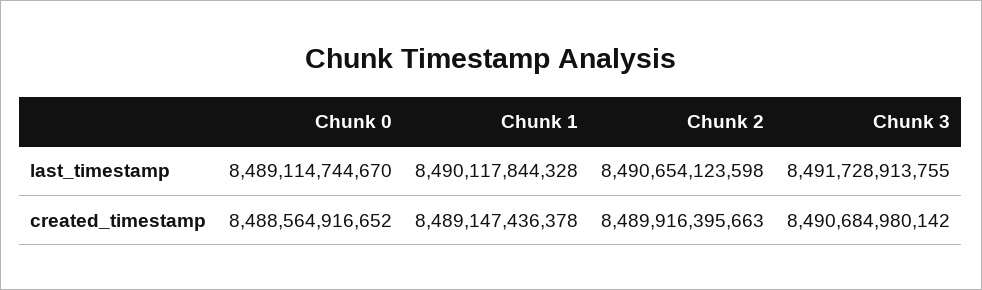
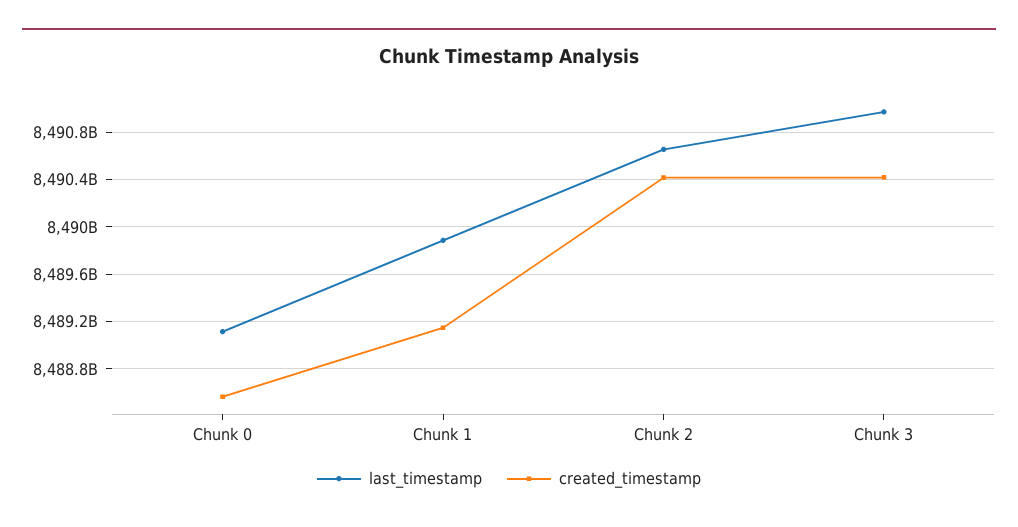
  {
    "last_timestamp": {
      "Chunk 0": 8489114744670,
-     "Chunk 1": 8490117844328,
+     "Chunk 1": 8489900000000,
      "Chunk 2": 8490654123598,
-     "Chunk 3": 8491728913755
+     "Chunk 3": 8491000000000
    },
    "created_timestamp": {
      "Chunk 0": 8488564916652,
      "Chunk 1": 8489147436378,
-     "Chunk 2": 8489916395663,
+     "Chunk 2": 8490400000000,
-     "Chunk 3": 8490684980142
+     "Chunk 3": 8490400000000
    }
  }

